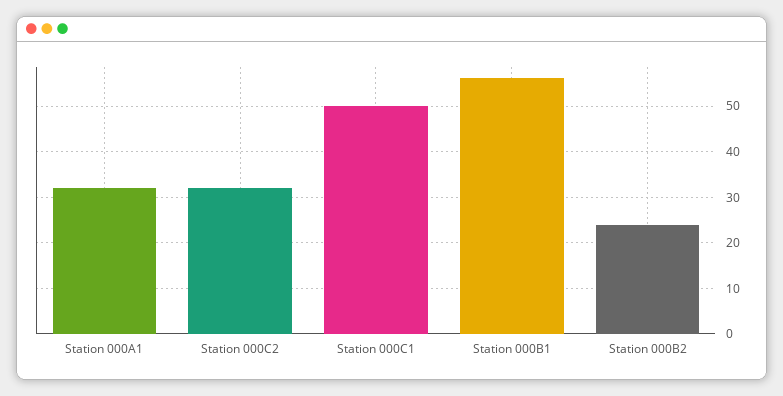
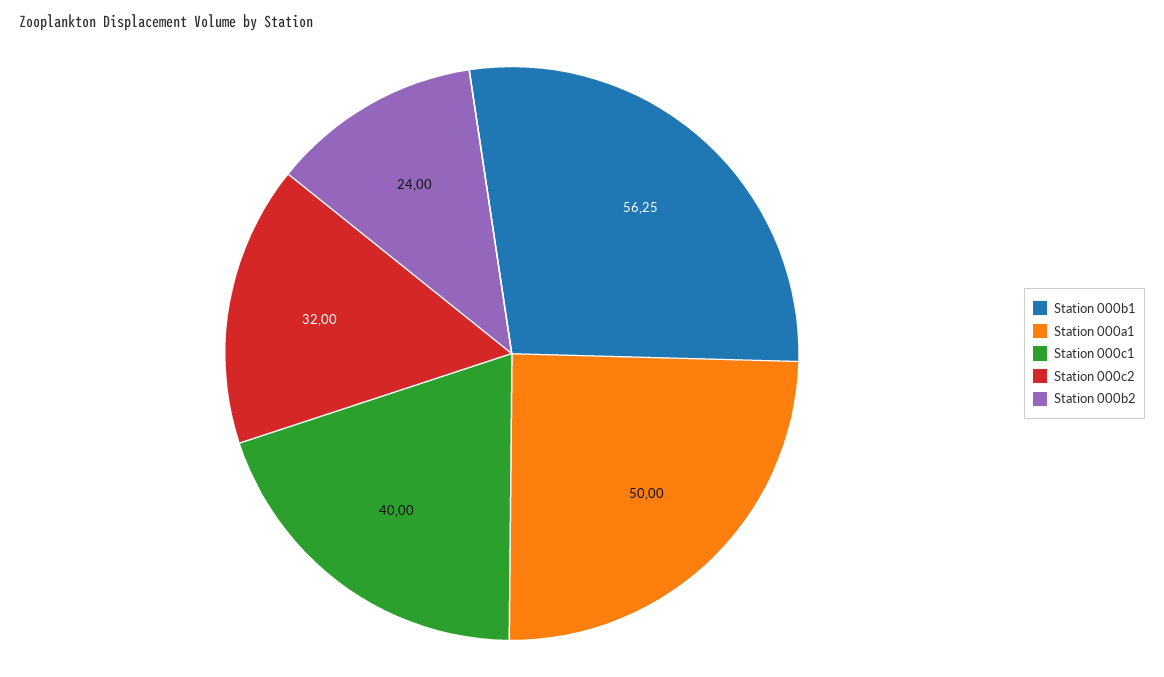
  {
-   "Station 000A1": 32,
+   "Station 000A1": 50,
    "Station 000C2": 32,
-   "Station 000C1": 50,
+   "Station 000C1": 40,
    "Station 000B1": 56.25,
    "Station 000B2": 24
  }

